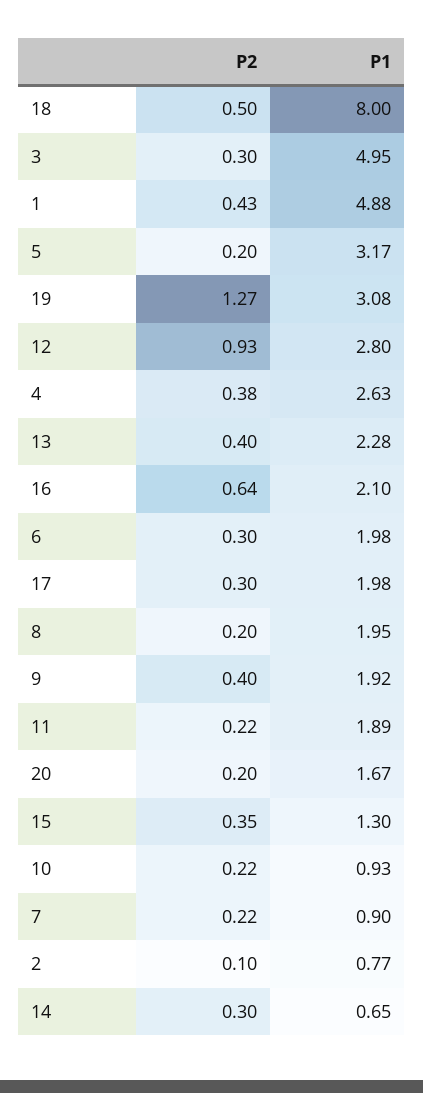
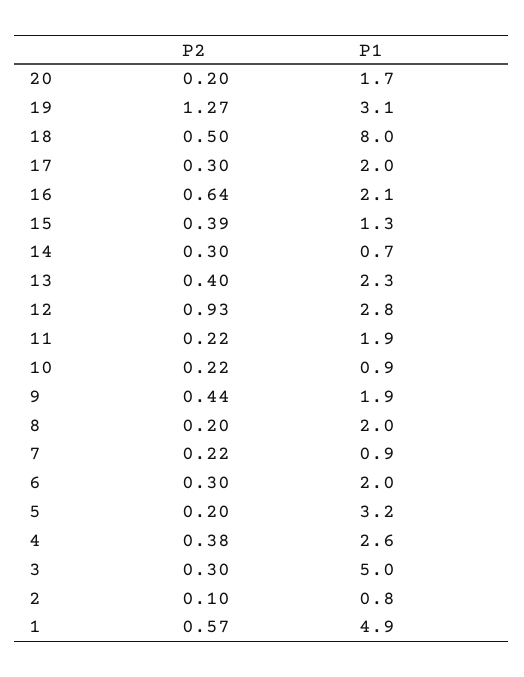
  {
    "P2": {
      "18": 0.5,
      "3": 0.3,
-     "1": 0.43,
+     "1": 0.57,
      "5": 0.2,
      "19": 1.27,
      "12": 0.93,
      "4": 0.38,
      "13": 0.4,
      "16": 0.64,
      "6": 0.3,
      "17": 0.3,
      "8": 0.2,
-     "9": 0.4,
+     "9": 0.44,
      "11": 0.22,
      "20": 0.2,
-     "15": 0.35,
+     "15": 0.39,
      "10": 0.22,
      "7": 0.22,
      "2": 0.1,
      "14": 0.3
    },
    "P1": {
      "18": 8,
      "3": 4.95,
      "1": 4.88,
      "5": 3.17,
      "19": 3.08,
      "12": 2.8,
      "4": 2.63,
      "13": 2.28,
      "16": 2.1,
      "6": 1.98,
      "17": 1.98,
      "8": 1.95,
      "9": 1.92,
      "11": 1.89,
      "20": 1.67,
      "15": 1.3,
      "10": 0.93,
      "7": 0.9,
      "2": 0.77,
      "14": 0.65
    }
  }

